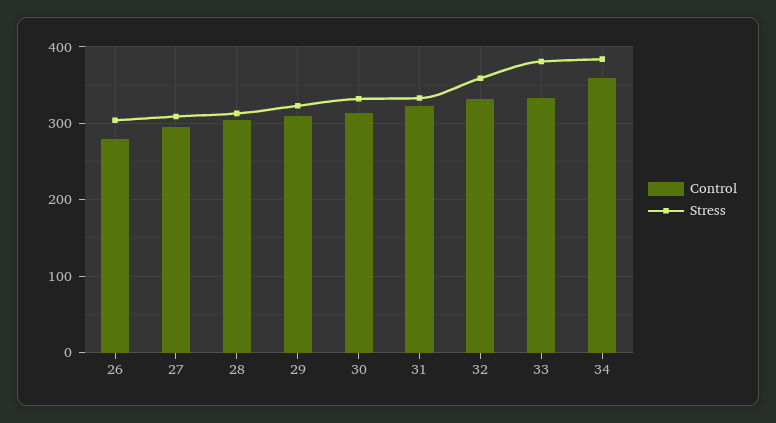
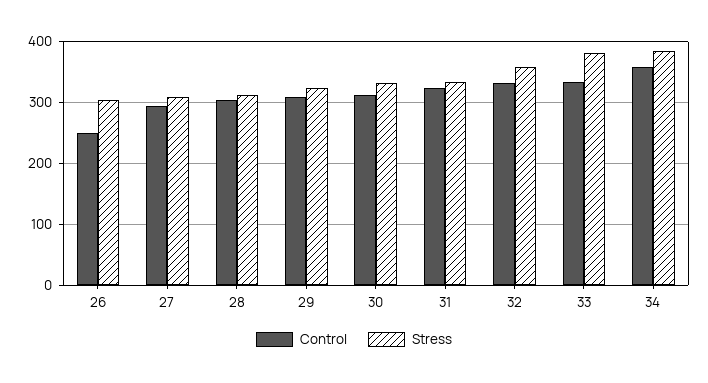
  {
    "Control": {
-     "26": 280,
+     "26": 250,
      "27": 300,
      "28": 300,
      "29": 310,
      "30": 310,
      "31": 320,
      "32": 330,
      "33": 330,
      "34": 360
    },
    "Stress": {
      "26": 300,
      "27": 310,
      "28": 310,
      "29": 320,
      "30": 330,
      "31": 330,
      "32": 360,
      "33": 380,
      "34": 380
    }
  }

